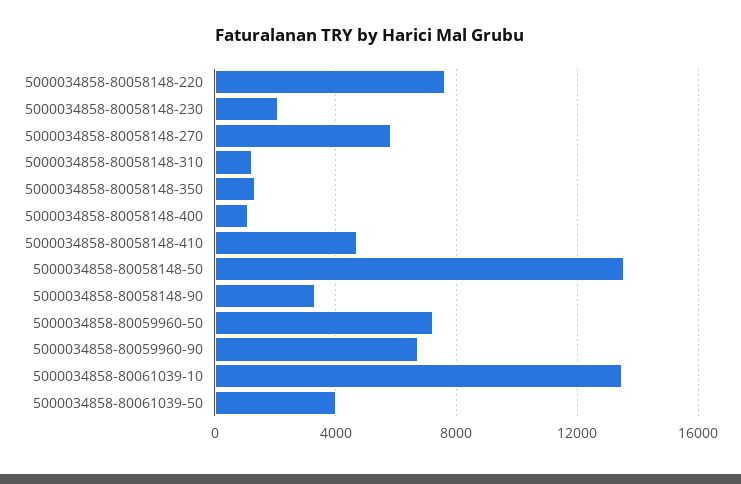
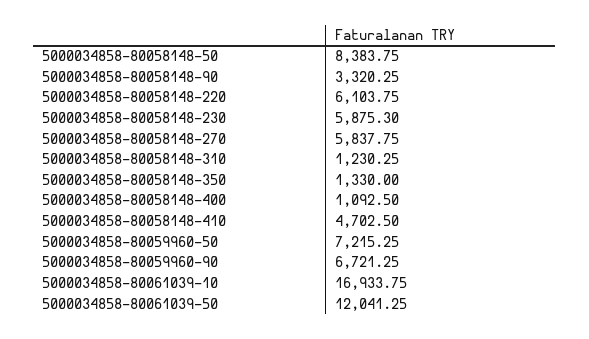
  {
-   "5000034858-80058148-220": 7500,
+   "5000034858-80058148-220": 6103.75,
-   "5000034858-80058148-230": 2000,
+   "5000034858-80058148-230": 5875.3,
    "5000034858-80058148-270": 5837.75,
    "5000034858-80058148-310": 1230.25,
    "5000034858-80058148-350": 1330,
    "5000034858-80058148-400": 1092.5,
    "5000034858-80058148-410": 4702.5,
-   "5000034858-80058148-50": 13500,
+   "5000034858-80058148-50": 8383.75,
    "5000034858-80058148-90": 3320.25,
    "5000034858-80059960-50": 7215.25,
    "5000034858-80059960-90": 6721.25,
-   "5000034858-80061039-10": 13500,
+   "5000034858-80061039-10": 16933.75,
-   "5000034858-80061039-50": 4000
+   "5000034858-80061039-50": 12041.25
  }

